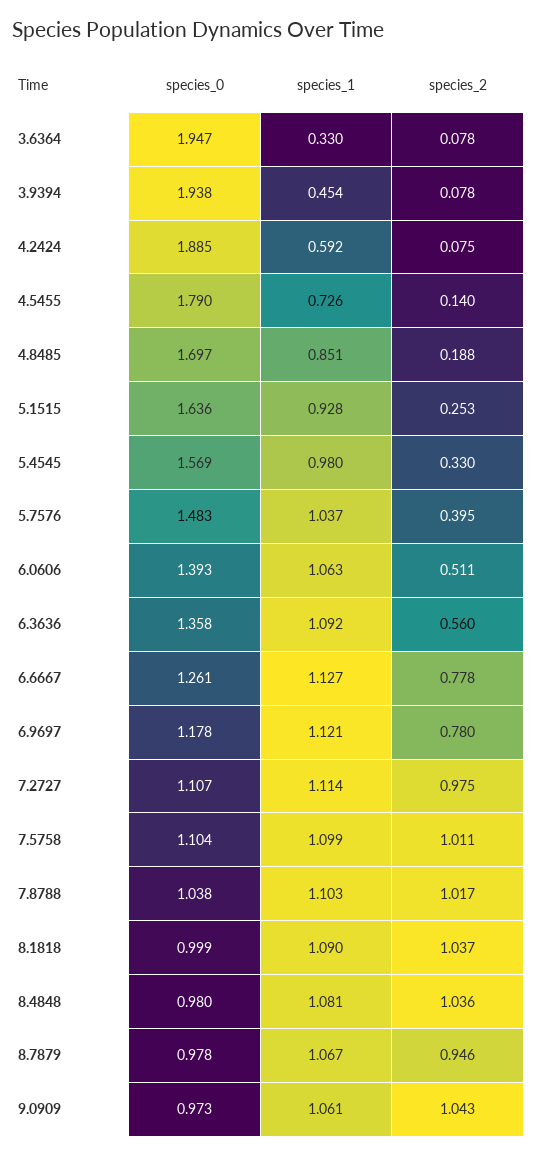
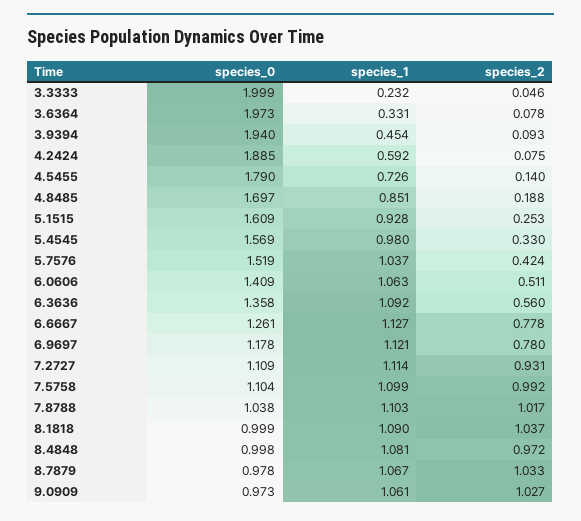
  {
    "species_0": {
-     "3.6364": 1.947,
+     "3.6364": 1.973,
-     "3.9394": 1.938,
+     "3.9394": 1.94,
      "4.2424": 1.885,
      "4.5455": 1.79,
      "4.8485": 1.697,
-     "5.1515": 1.636,
+     "5.1515": 1.609,
      "5.4545": 1.569,
-     "5.7576": 1.483,
+     "5.7576": 1.519,
-     "6.0606": 1.393,
+     "6.0606": 1.409,
      "6.3636": 1.358,
      "6.6667": 1.261,
      "6.9697": 1.178,
-     "7.2727": 1.107,
+     "7.2727": 1.109,
      "7.5758": 1.104,
      "7.8788": 1.038,
      "8.1818": 0.999,
-     "8.4848": 0.98,
+     "8.4848": 0.998,
      "8.7879": 0.978,
-     "9.0909": 0.973
+     "9.0909": 0.973,
+     "3.3333": 1.999
    },
    "species_1": {
-     "3.6364": 0.33,
+     "3.6364": 0.331,
      "3.9394": 0.454,
      "4.2424": 0.592,
      "4.5455": 0.726,
      "4.8485": 0.851,
      "5.1515": 0.928,
      "5.4545": 0.98,
      "5.7576": 1.037,
      "6.0606": 1.063,
      "6.3636": 1.092,
      "6.6667": 1.127,
      "6.9697": 1.121,
      "7.2727": 1.114,
      "7.5758": 1.099,
      "7.8788": 1.103,
      "8.1818": 1.09,
      "8.4848": 1.081,
      "8.7879": 1.067,
-     "9.0909": 1.061
+     "9.0909": 1.061,
+     "3.3333": 0.232
    },
    "species_2": {
      "3.6364": 0.078,
-     "3.9394": 0.078,
+     "3.9394": 0.093,
      "4.2424": 0.075,
      "4.5455": 0.14,
      "4.8485": 0.188,
      "5.1515": 0.253,
      "5.4545": 0.33,
-     "5.7576": 0.395,
+     "5.7576": 0.424,
      "6.0606": 0.511,
      "6.3636": 0.56,
      "6.6667": 0.778,
      "6.9697": 0.78,
-     "7.2727": 0.975,
+     "7.2727": 0.931,
-     "7.5758": 1.011,
+     "7.5758": 0.992,
      "7.8788": 1.017,
      "8.1818": 1.037,
-     "8.4848": 1.036,
+     "8.4848": 0.972,
-     "8.7879": 0.946,
+     "8.7879": 1.033,
-     "9.0909": 1.043
+     "9.0909": 1.027,
+     "3.3333": 0.046
    }
  }

